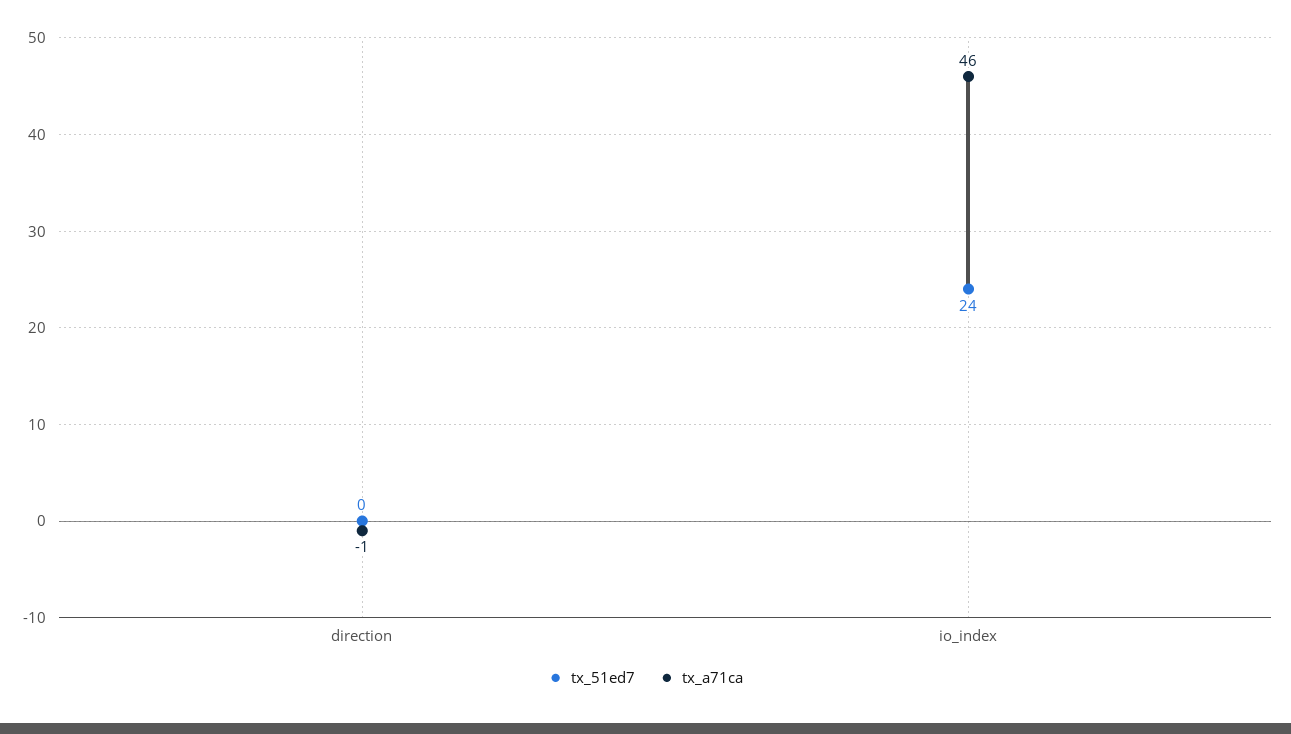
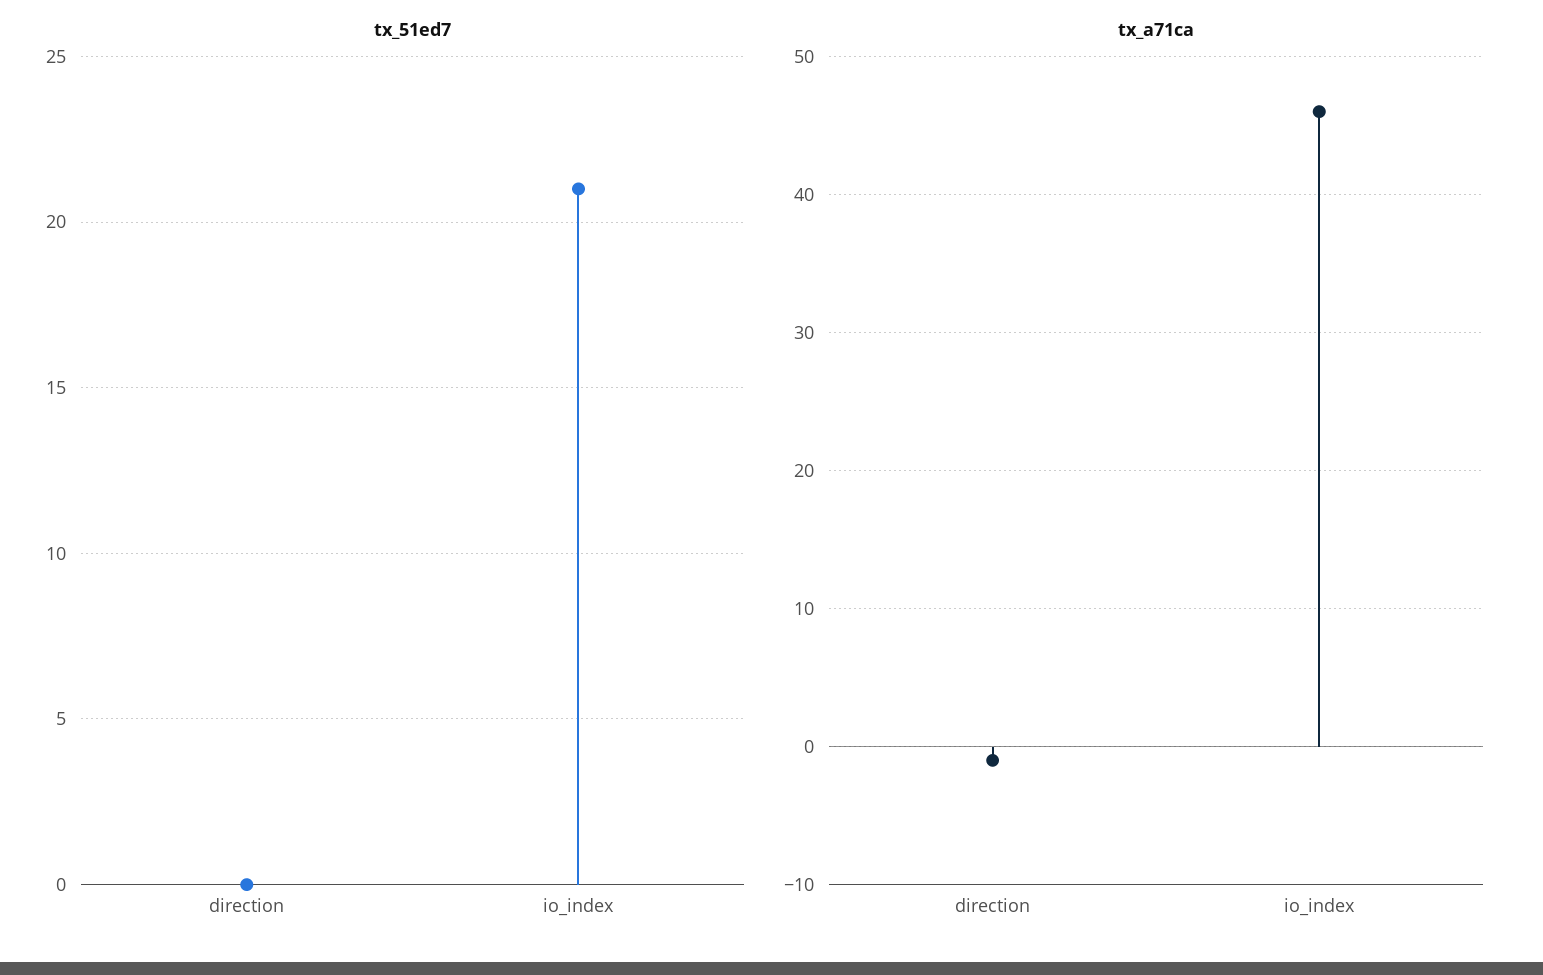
  {
    "tx_51ed7": {
      "direction": 0,
-     "io_index": 24
+     "io_index": 21
    },
    "tx_a71ca": {
      "direction": -1,
      "io_index": 46
    }
  }

